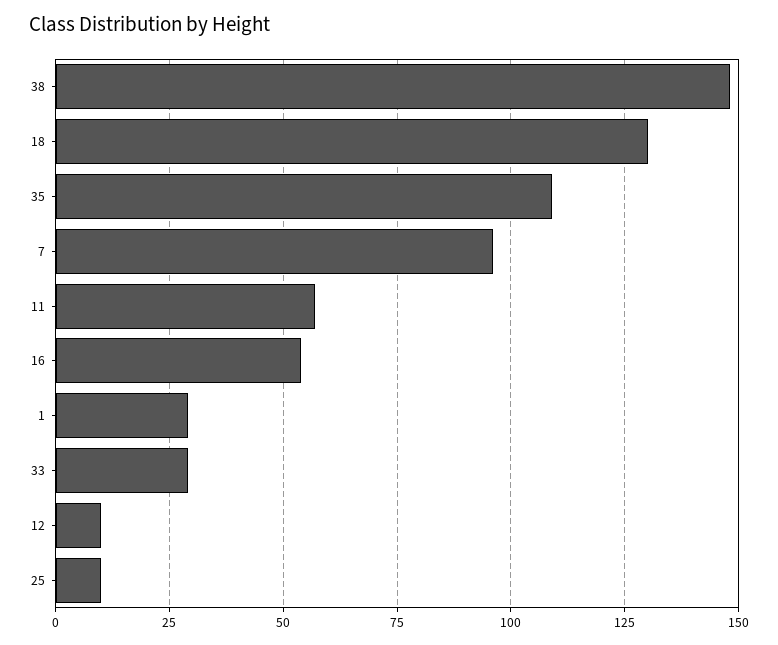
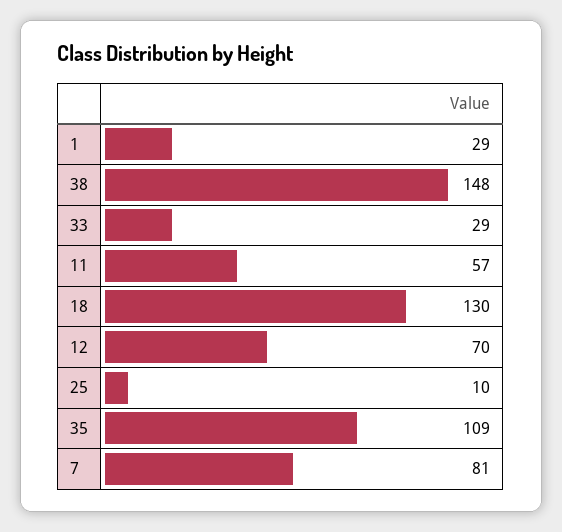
  {
    "38": 148,
    "18": 130,
    "35": 109,
-   "7": 95,
+   "7": 81,
    "11": 57,
-   "16": 55,
    "1": 29,
    "33": 29,
-   "12": 10,
+   "12": 70,
    "25": 10
  }

